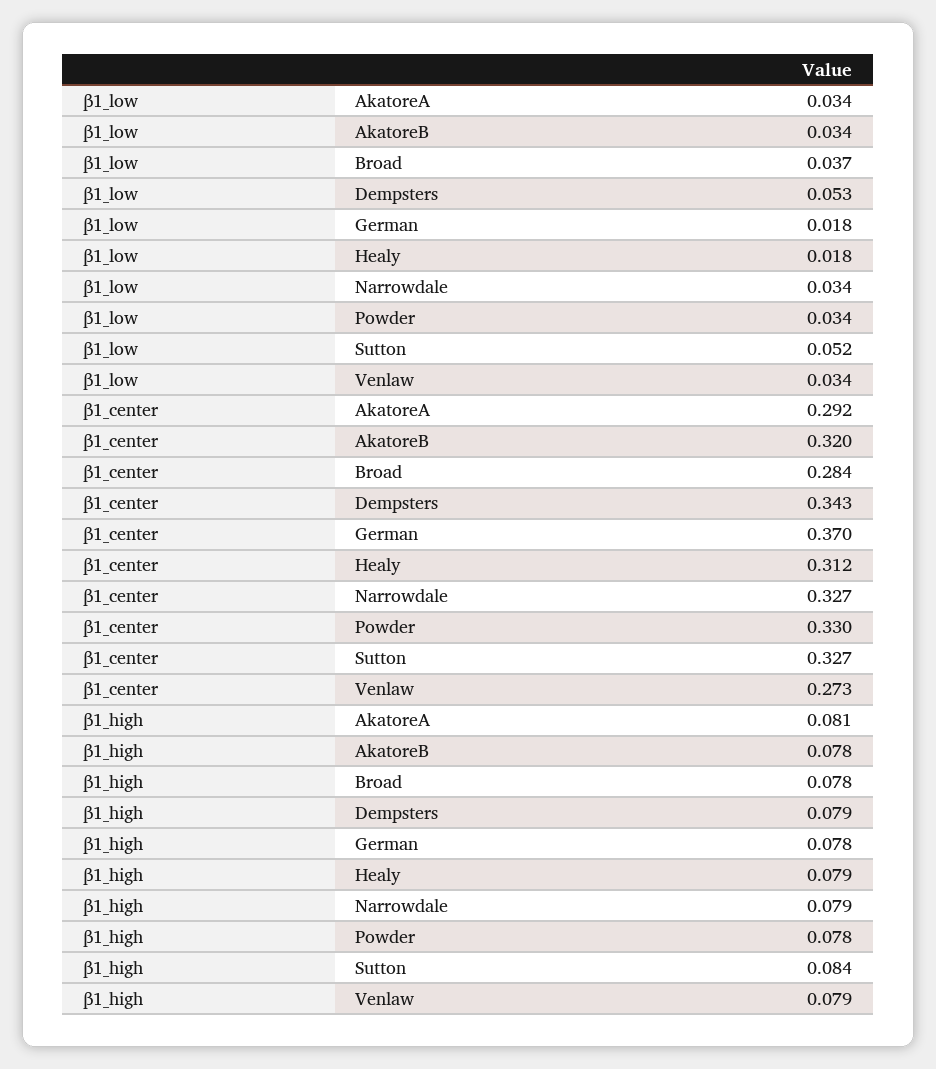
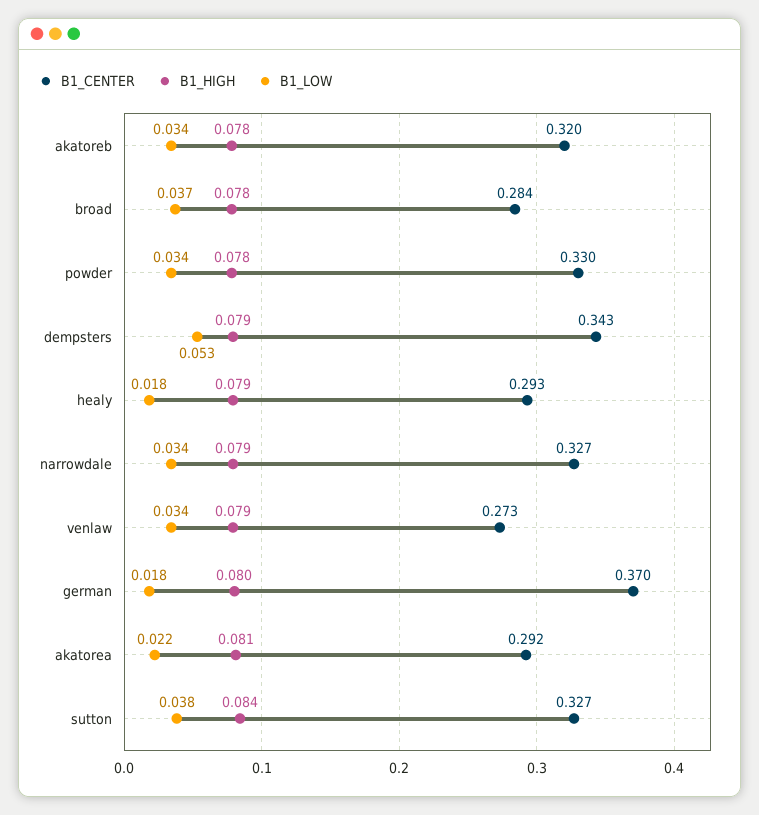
  {
    "β1_low": {
-     "AkatoreA": 0.034,
+     "AkatoreA": 0.022,
      "AkatoreB": 0.034,
      "Broad": 0.037,
      "Dempsters": 0.053,
      "German": 0.018,
      "Healy": 0.018,
      "Narrowdale": 0.034,
      "Powder": 0.034,
-     "Sutton": 0.052,
+     "Sutton": 0.038,
      "Venlaw": 0.034
    },
    "β1_center": {
      "AkatoreA": 0.292,
      "AkatoreB": 0.32,
      "Broad": 0.284,
      "Dempsters": 0.343,
      "German": 0.37,
-     "Healy": 0.312,
+     "Healy": 0.293,
      "Narrowdale": 0.327,
      "Powder": 0.33,
      "Sutton": 0.327,
      "Venlaw": 0.273
    },
    "β1_high": {
      "AkatoreA": 0.081,
      "AkatoreB": 0.078,
      "Broad": 0.078,
      "Dempsters": 0.079,
-     "German": 0.078,
+     "German": 0.08,
      "Healy": 0.079,
      "Narrowdale": 0.079,
      "Powder": 0.078,
      "Sutton": 0.084,
      "Venlaw": 0.079
    }
  }

